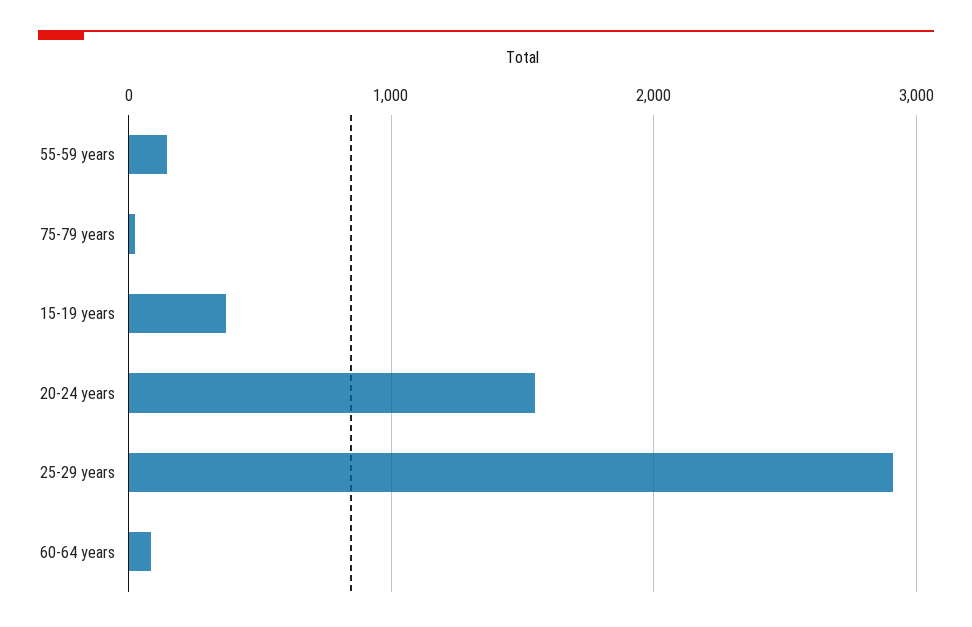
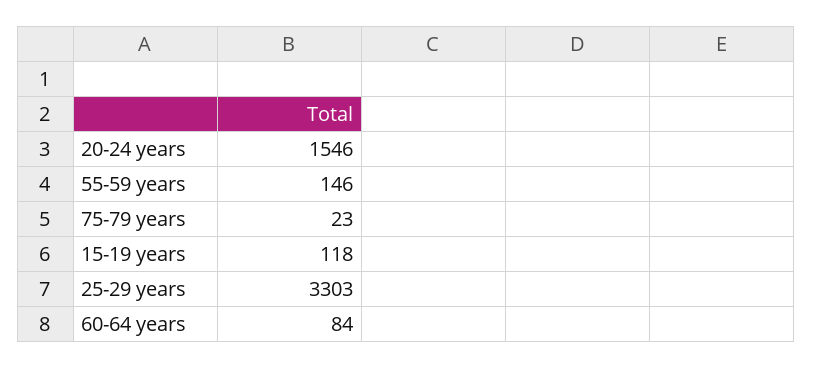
  {
    "55-59 years": 146,
    "75-79 years": 23,
-   "15-19 years": 400,
+   "15-19 years": 118,
    "20-24 years": 1546,
-   "25-29 years": 2900,
+   "25-29 years": 3303,
    "60-64 years": 84
  }

